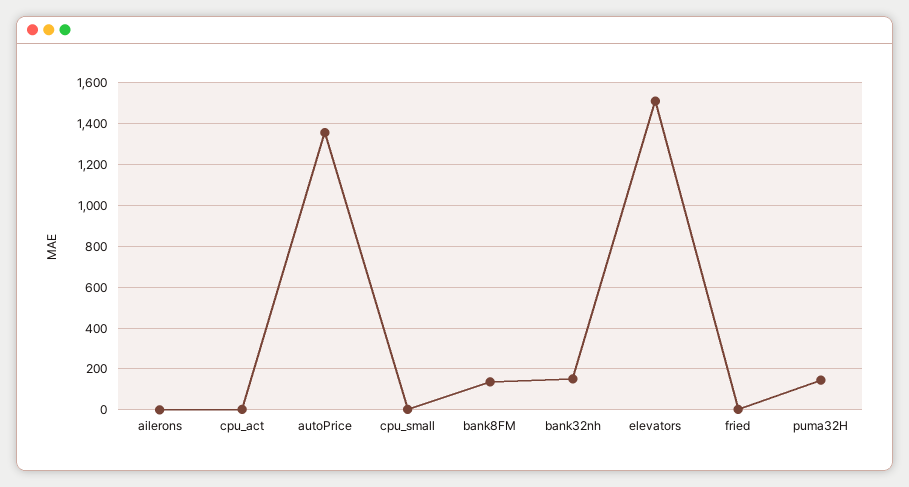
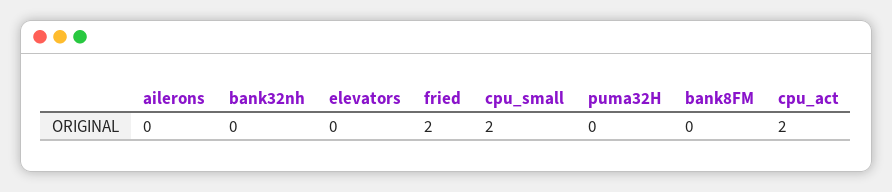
  {
    "ailerons": 0,
    "cpu_act": 2,
-   "autoPrice": 1350,
    "cpu_small": 2,
-   "bank8FM": 150,
+   "bank8FM": 0,
-   "bank32nh": 150,
+   "bank32nh": 0,
-   "elevators": 1500,
+   "elevators": 0,
    "fried": 2,
-   "puma32H": 150
+   "puma32H": 0
  }

